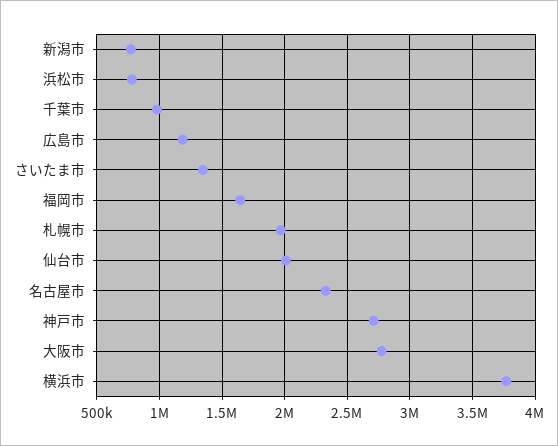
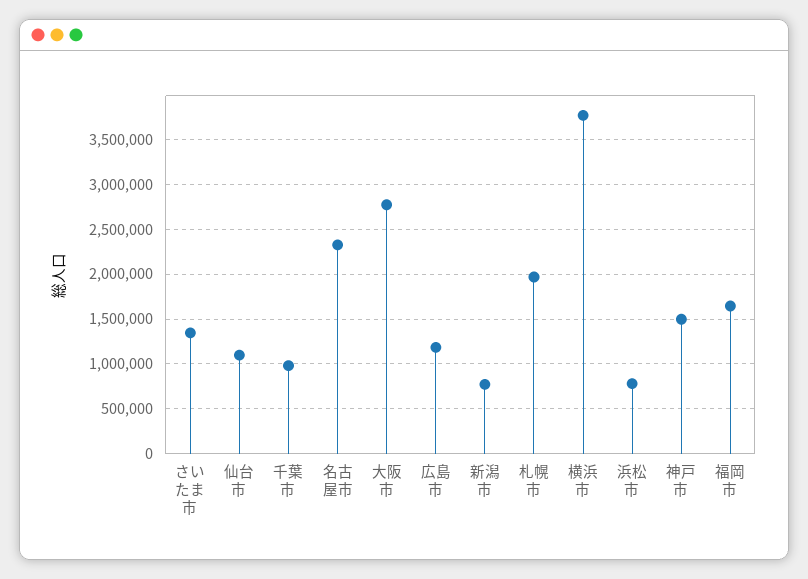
  {
    "新潟市": 750000,
    "浜松市": 800000,
    "千葉市": 1000000,
    "広島市": 1200000,
    "さいたま市": 1350000,
    "福岡市": 1650000,
    "札幌市": 1950000,
-   "仙台市": 2000000,
+   "仙台市": 1100000,
    "名古屋市": 2350000,
-   "神戸市": 2700000,
+   "神戸市": 1500000,
    "大阪市": 2750000,
    "横浜市": 3750000
  }

